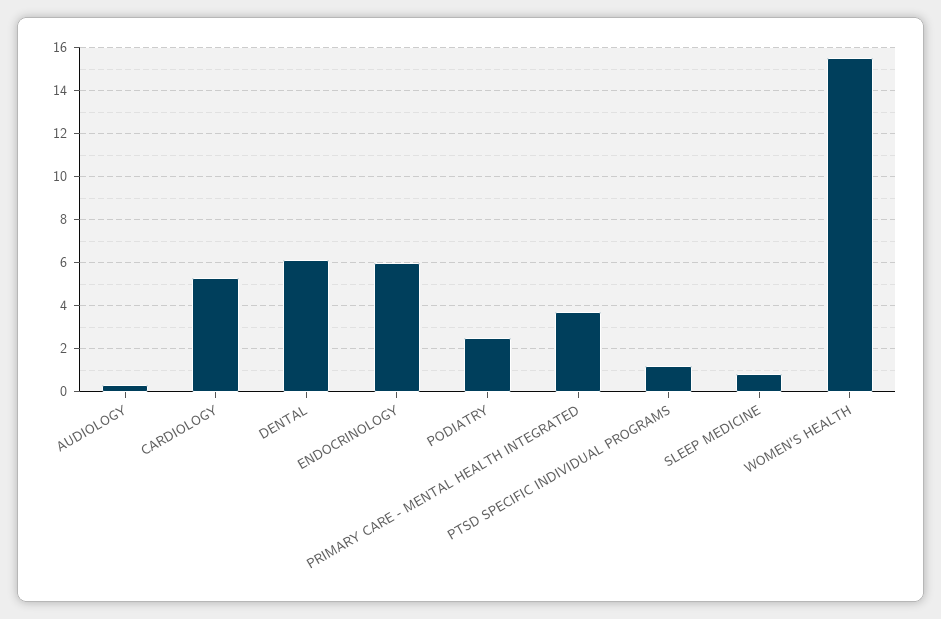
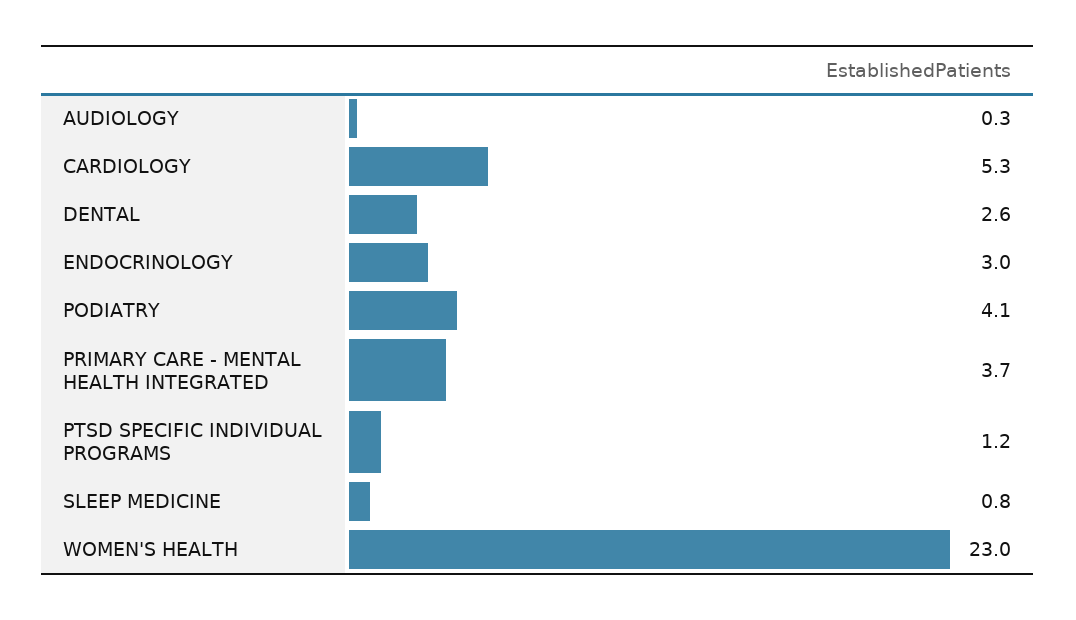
  {
    "AUDIOLOGY": 0.3,
    "CARDIOLOGY": 5.3,
-   "DENTAL": 6,
+   "DENTAL": 2.6,
-   "ENDOCRINOLOGY": 6,
+   "ENDOCRINOLOGY": 3,
-   "PODIATRY": 2.5,
+   "PODIATRY": 4.1,
    "PRIMARY CARE - MENTAL HEALTH INTEGRATED": 3.7,
    "PTSD SPECIFIC INDIVIDUAL PROGRAMS": 1.2,
    "SLEEP MEDICINE": 0.8,
-   "WOMEN'S HEALTH": 15.5
+   "WOMEN'S HEALTH": 23
  }

